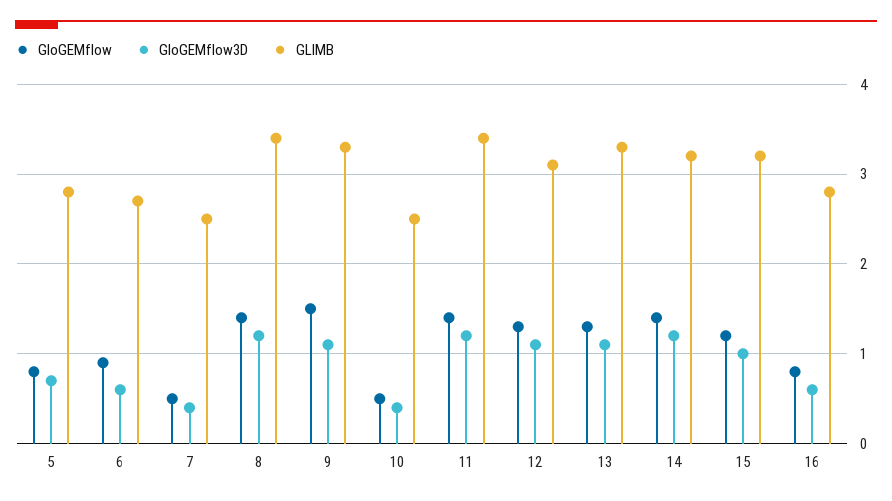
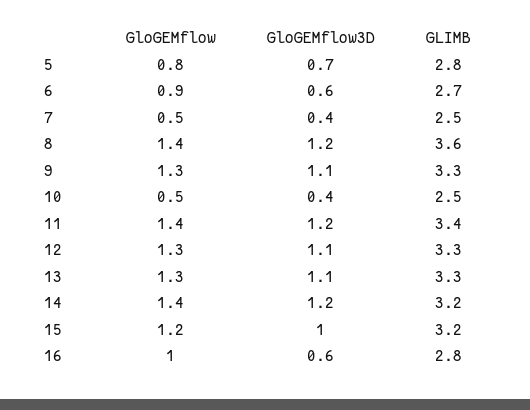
  {
    "GloGEMflow": {
      "5": 0.8,
      "6": 0.9,
      "7": 0.5,
      "8": 1.4,
-     "9": 1.5,
+     "9": 1.3,
      "10": 0.5,
      "11": 1.4,
      "12": 1.3,
      "13": 1.3,
      "14": 1.4,
      "15": 1.2,
-     "16": 0.8
+     "16": 1
    },
    "GloGEMflow3D": {
      "5": 0.7,
      "6": 0.6,
      "7": 0.4,
      "8": 1.2,
      "9": 1.1,
      "10": 0.4,
      "11": 1.2,
      "12": 1.1,
      "13": 1.1,
      "14": 1.2,
      "15": 1,
      "16": 0.6
    },
    "GLIMB": {
      "5": 2.8,
      "6": 2.7,
      "7": 2.5,
-     "8": 3.4,
+     "8": 3.6,
      "9": 3.3,
      "10": 2.5,
      "11": 3.4,
-     "12": 3.1,
+     "12": 3.3,
      "13": 3.3,
      "14": 3.2,
      "15": 3.2,
      "16": 2.8
    }
  }

